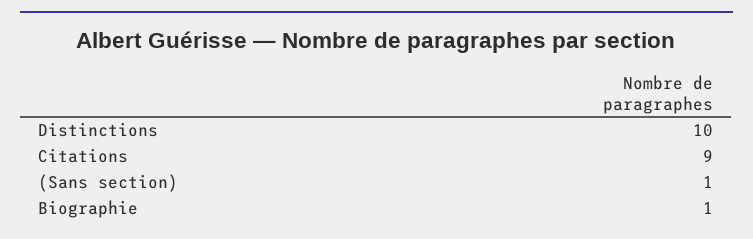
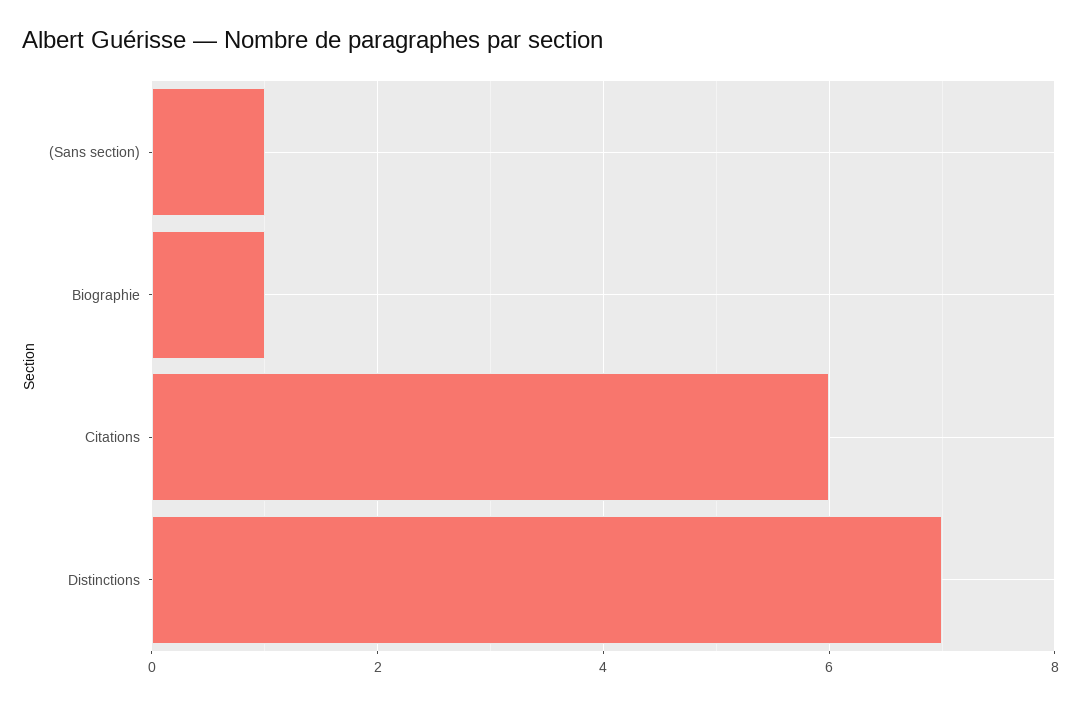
  {
-   "Distinctions": 10,
+   "Distinctions": 7,
-   "Citations": 9,
+   "Citations": 6,
    "(Sans section)": 1,
    "Biographie": 1
  }

